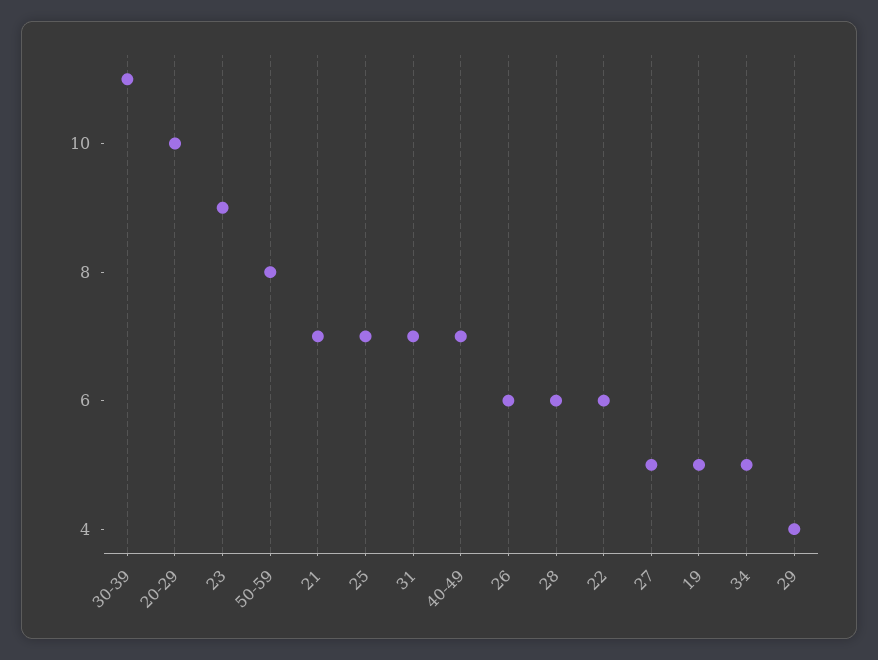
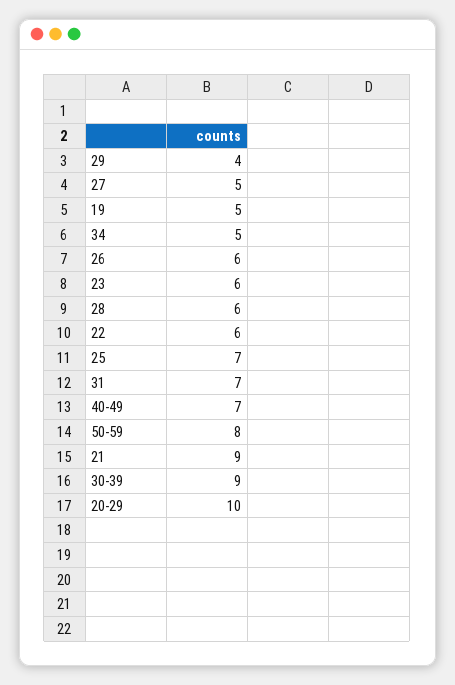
  {
-   "30-39": 11,
+   "30-39": 9,
    "20-29": 10,
-   "23": 9,
+   "23": 6,
    "50-59": 8,
-   "21": 7,
+   "21": 9,
    "25": 7,
    "31": 7,
    "40-49": 7,
    "26": 6,
    "28": 6,
    "22": 6,
    "27": 5,
    "19": 5,
    "34": 5,
    "29": 4
  }

